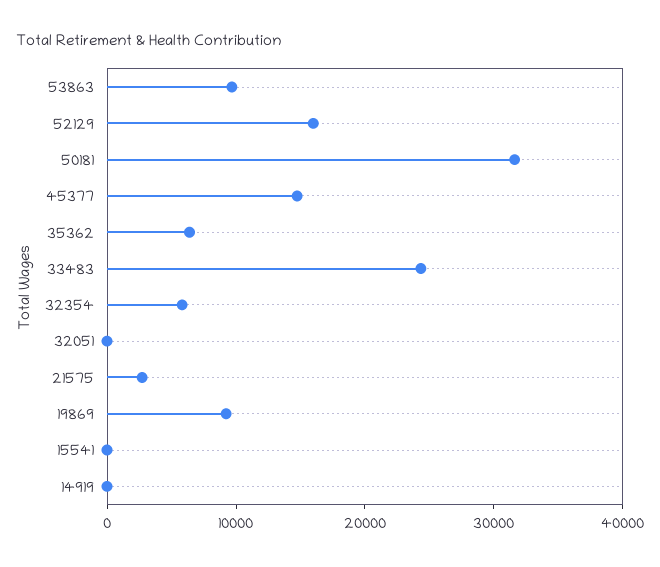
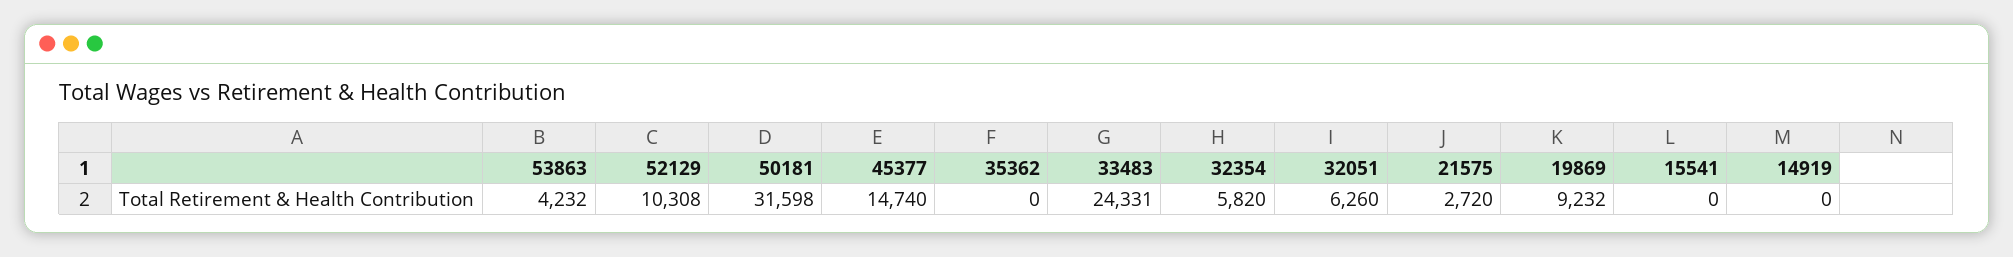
  {
-   "53863": 10000,
+   "53863": 4232,
-   "52129": 16000,
+   "52129": 10308,
    "50181": 31598,
    "45377": 14740,
-   "35362": 6000,
+   "35362": 0,
    "33483": 24331,
    "32354": 5820,
-   "32051": 0,
+   "32051": 6260,
    "21575": 2720,
    "19869": 9232,
    "15541": 0,
    "14919": 0
  }

